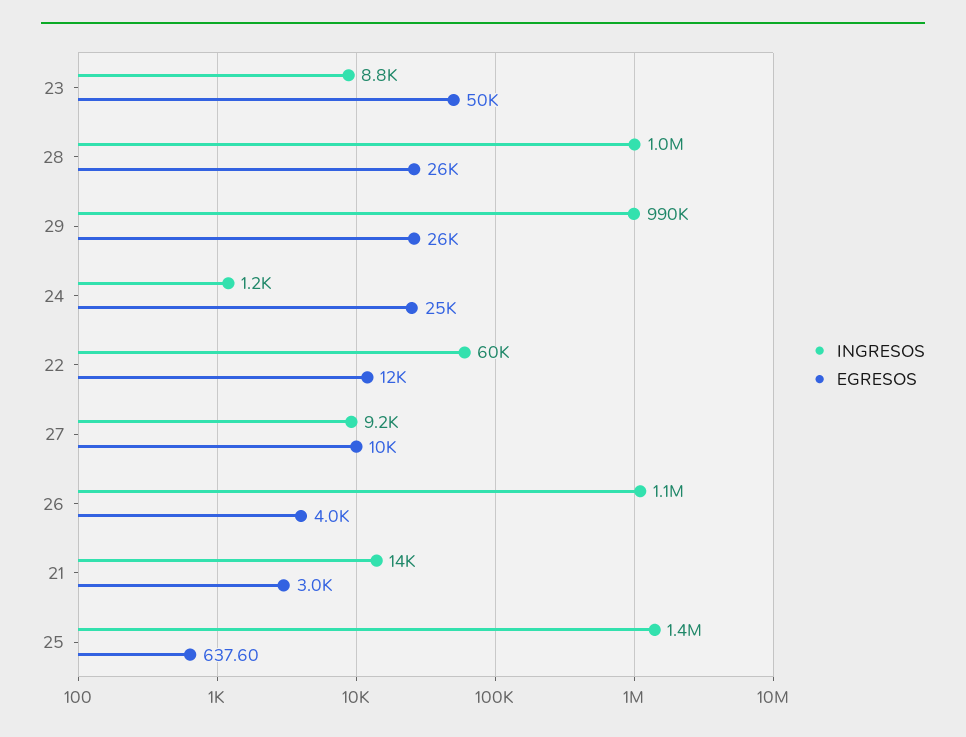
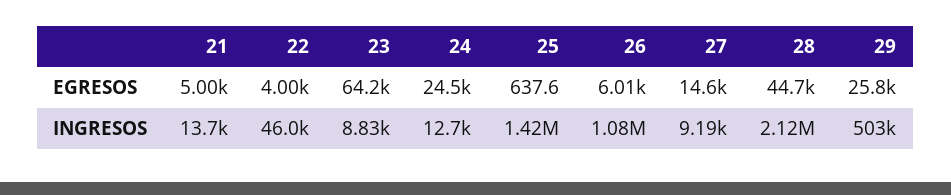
  {
    "INGRESOS": {
      "23": 8830,
-     "28": 1000000,
+     "28": 2120000,
-     "29": 990000,
+     "29": 503000,
-     "24": 1200,
+     "24": 12700,
-     "22": 60000,
+     "22": 46000,
      "27": 9190,
      "26": 1080000,
      "21": 13700,
      "25": 1420000
    },
    "EGRESOS": {
-     "23": 50000,
+     "23": 64200,
-     "28": 26000,
+     "28": 44700,
      "29": 25800,
      "24": 24500,
-     "22": 12000,
+     "22": 4000,
-     "27": 10000,
+     "27": 14600,
-     "26": 4000,
+     "26": 6010,
-     "21": 3000,
+     "21": 5000,
      "25": 637.6
    }
  }

